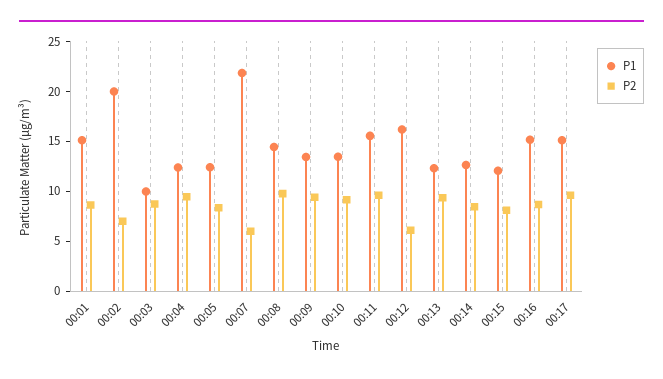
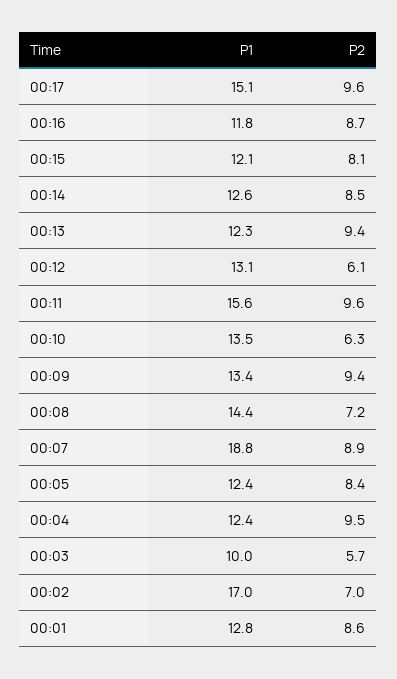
  {
    "P1": {
-     "00:01": 15,
+     "00:01": 12.8,
-     "00:02": 20,
+     "00:02": 17,
      "00:03": 10,
      "00:04": 12.4,
      "00:05": 12.4,
-     "00:07": 22,
+     "00:07": 18.8,
      "00:08": 14.4,
      "00:09": 13.4,
      "00:10": 13.5,
      "00:11": 15.6,
-     "00:12": 16,
+     "00:12": 13.1,
      "00:13": 12.3,
      "00:14": 12.6,
      "00:15": 12.1,
-     "00:16": 15,
+     "00:16": 11.8,
      "00:17": 15.1
    },
    "P2": {
      "00:01": 8.6,
      "00:02": 7,
-     "00:03": 9,
+     "00:03": 5.7,
      "00:04": 9.5,
      "00:05": 8.4,
-     "00:07": 6,
+     "00:07": 8.9,
-     "00:08": 10,
+     "00:08": 7.2,
      "00:09": 9.4,
-     "00:10": 9,
+     "00:10": 6.3,
      "00:11": 9.6,
      "00:12": 6.1,
      "00:13": 9.4,
      "00:14": 8.5,
      "00:15": 8.1,
      "00:16": 8.7,
      "00:17": 9.6
    }
  }

